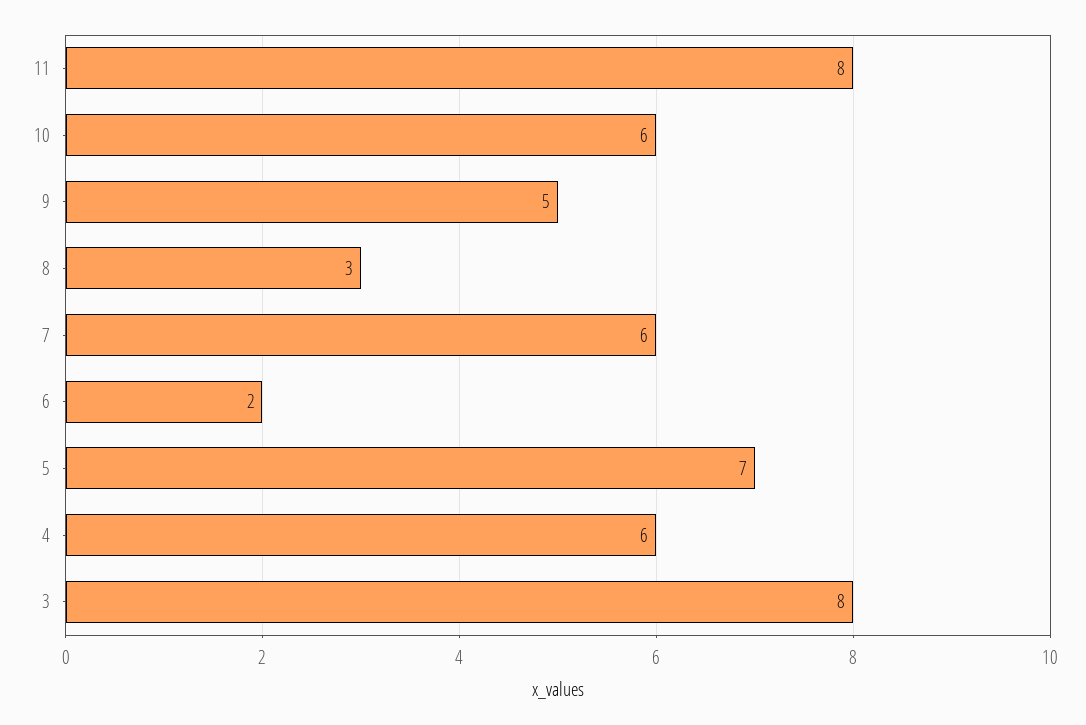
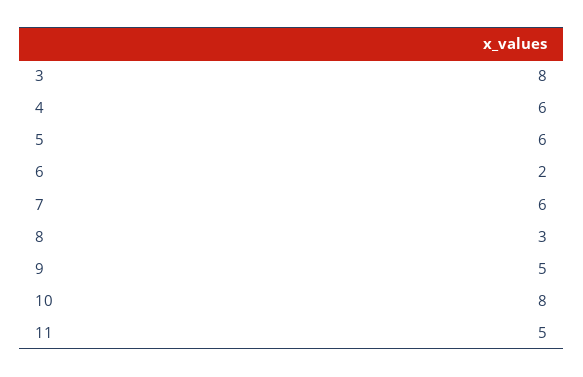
  {
-   "11": 8,
+   "11": 5,
-   "10": 6,
+   "10": 8,
    "9": 5,
    "8": 3,
    "7": 6,
    "6": 2,
-   "5": 7,
+   "5": 6,
    "4": 6,
    "3": 8
  }

